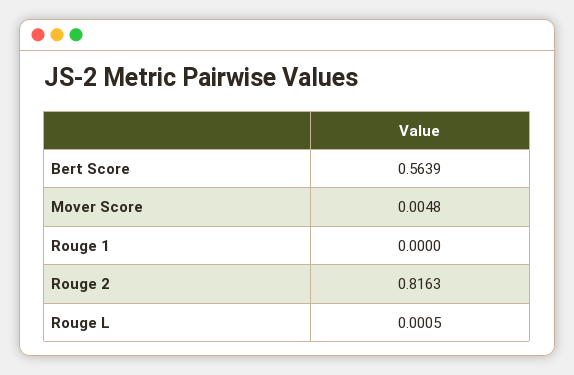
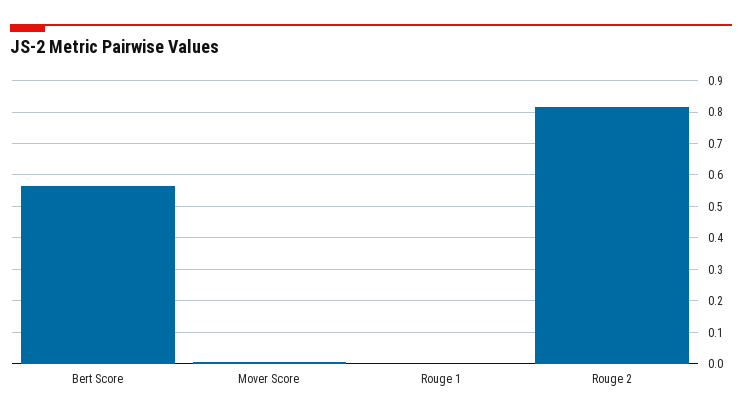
  {
    "Bert Score": 0.5639,
    "Mover Score": 0.0048,
    "Rouge 1": 0,
-   "Rouge 2": 0.8163,
+   "Rouge 2": 0.8163
-   "Rouge L": 0.0005
  }

